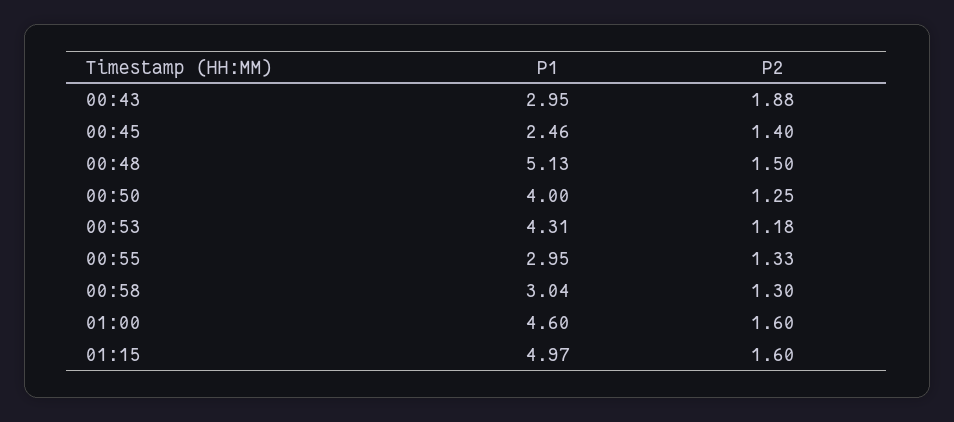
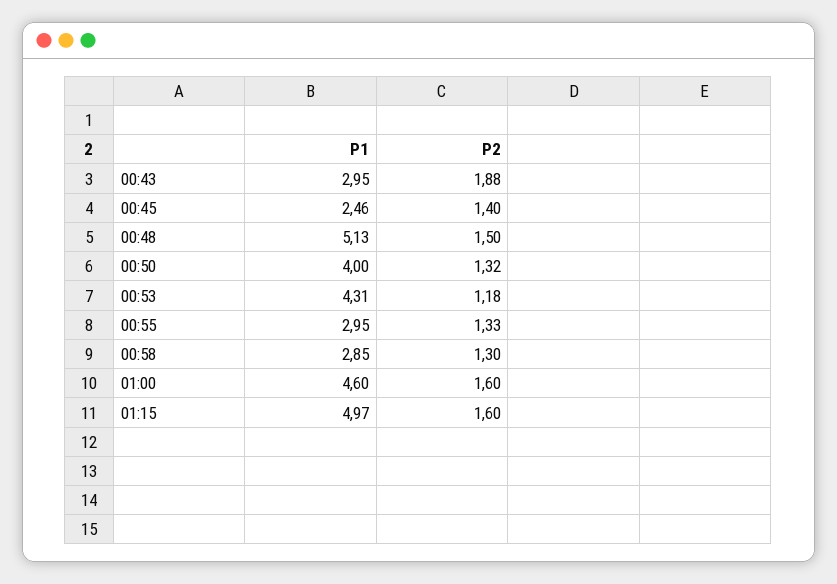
  {
    "P1": {
      "00:43": 2.95,
      "00:45": 2.46,
      "00:48": 5.13,
      "00:50": 4,
      "00:53": 4.31,
      "00:55": 2.95,
-     "00:58": 3.04,
+     "00:58": 2.85,
      "01:00": 4.6,
      "01:15": 4.97
    },
    "P2": {
      "00:43": 1.88,
      "00:45": 1.4,
      "00:48": 1.5,
-     "00:50": 1.25,
+     "00:50": 1.32,
      "00:53": 1.18,
      "00:55": 1.33,
      "00:58": 1.3,
      "01:00": 1.6,
      "01:15": 1.6
    }
  }

